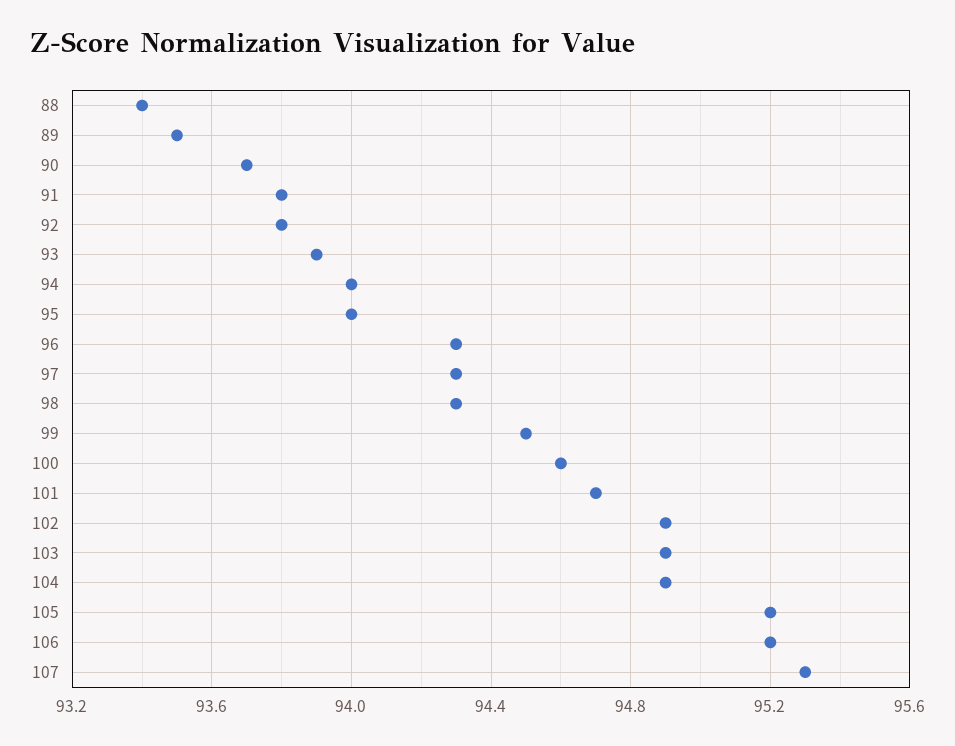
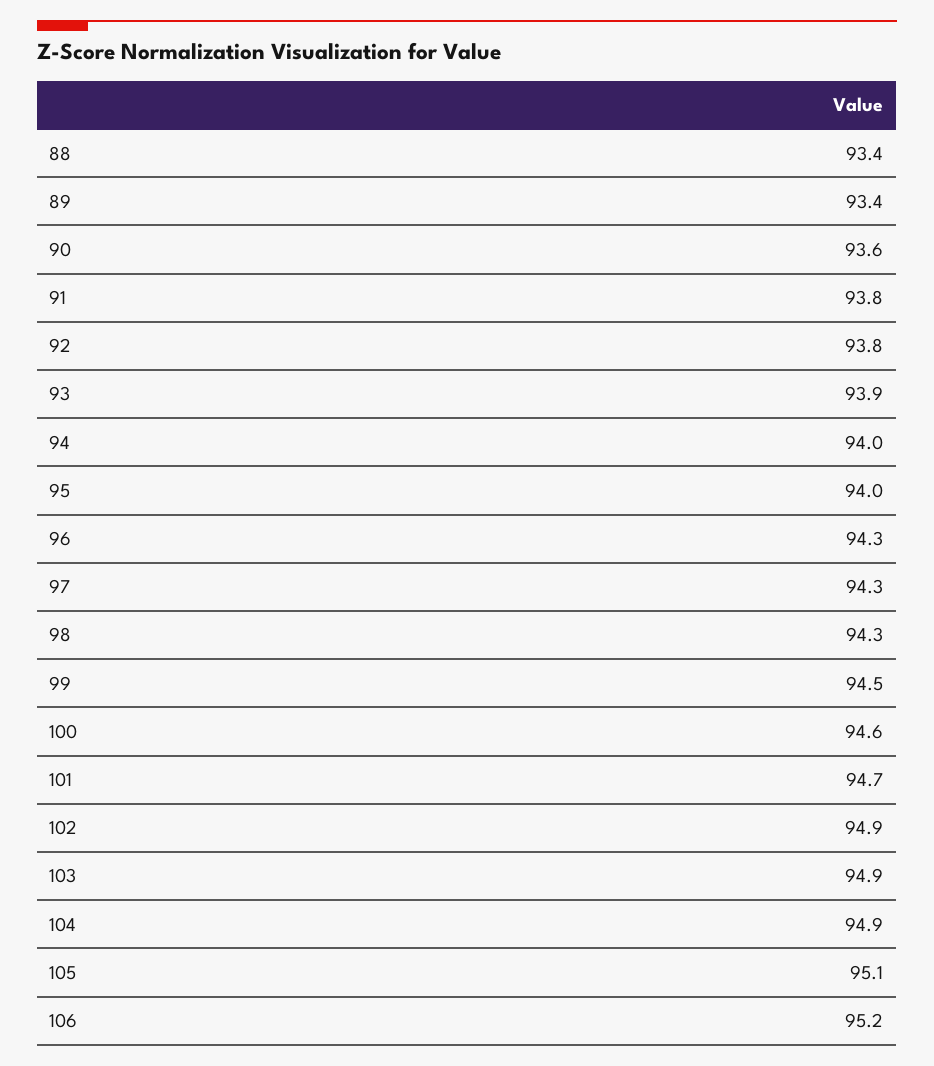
  {
    "88": 93.4,
-   "89": 93.5,
+   "89": 93.4,
-   "90": 93.7,
+   "90": 93.6,
    "91": 93.8,
    "92": 93.8,
    "93": 93.9,
    "94": 94,
    "95": 94,
    "96": 94.3,
    "97": 94.3,
    "98": 94.3,
    "99": 94.5,
    "100": 94.6,
    "101": 94.7,
    "102": 94.9,
    "103": 94.9,
    "104": 94.9,
-   "105": 95.2,
+   "105": 95.1,
-   "106": 95.2,
+   "106": 95.2
-   "107": 95.3
  }

